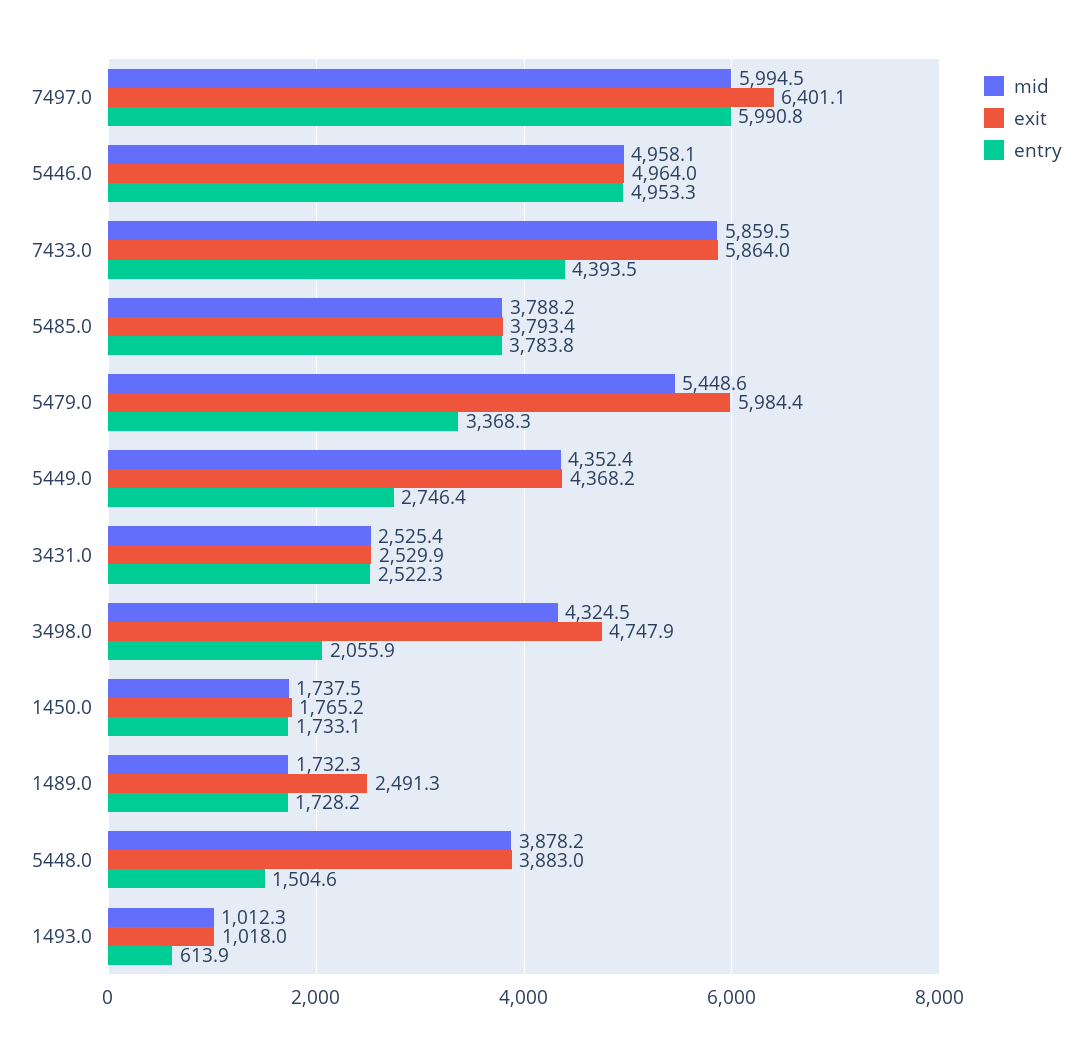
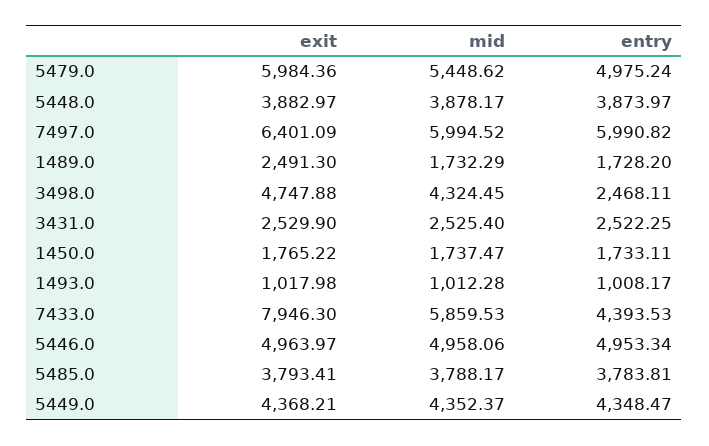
  {
    "mid": {
      "7497.0": 5994.52,
      "5446.0": 4958.06,
      "7433.0": 5859.53,
      "5485.0": 3788.17,
      "5479.0": 5448.62,
      "5449.0": 4352.37,
      "3431.0": 2525.4,
      "3498.0": 4324.45,
      "1450.0": 1737.47,
      "1489.0": 1732.29,
      "5448.0": 3878.17,
      "1493.0": 1012.28
    },
    "exit": {
      "7497.0": 6401.09,
      "5446.0": 4963.97,
-     "7433.0": 5864,
+     "7433.0": 7946.3,
      "5485.0": 3793.41,
      "5479.0": 5984.36,
      "5449.0": 4368.21,
      "3431.0": 2529.9,
      "3498.0": 4747.88,
      "1450.0": 1765.22,
      "1489.0": 2491.3,
      "5448.0": 3882.97,
      "1493.0": 1017.98
    },
    "entry": {
      "7497.0": 5990.82,
      "5446.0": 4953.34,
      "7433.0": 4393.53,
      "5485.0": 3783.81,
-     "5479.0": 3368.3,
+     "5479.0": 4975.24,
-     "5449.0": 2746.4,
+     "5449.0": 4348.47,
      "3431.0": 2522.25,
-     "3498.0": 2055.9,
+     "3498.0": 2468.11,
      "1450.0": 1733.11,
      "1489.0": 1728.2,
-     "5448.0": 1504.6,
+     "5448.0": 3873.97,
-     "1493.0": 613.9
+     "1493.0": 1008.17
    }
  }

